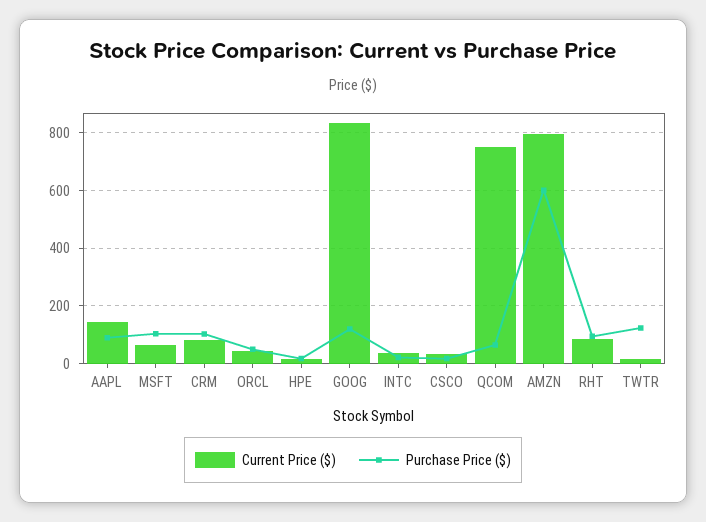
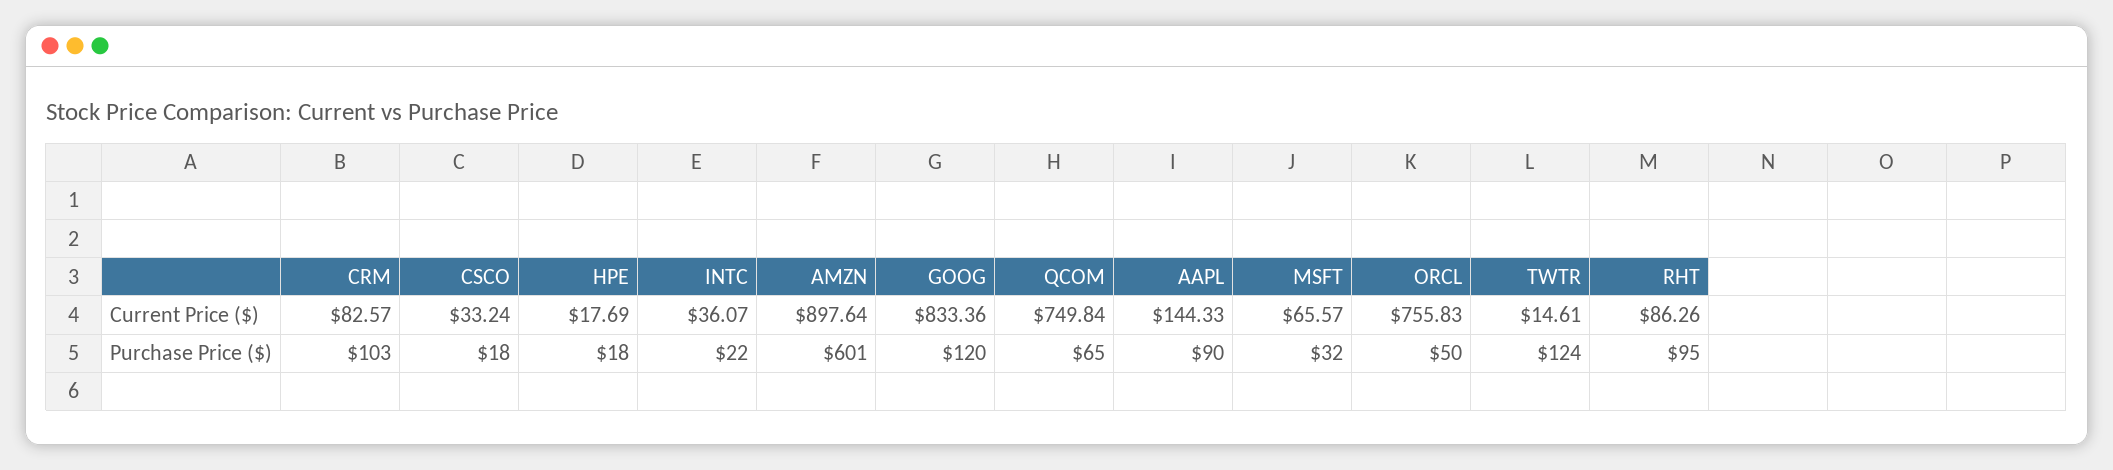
  {
    "Current Price ($)": {
      "AAPL": 144.33,
      "MSFT": 65.57,
      "CRM": 82.57,
-     "ORCL": 50,
+     "ORCL": 755.83,
      "HPE": 17.69,
      "GOOG": 833.36,
      "INTC": 36.07,
      "CSCO": 33.24,
      "QCOM": 749.84,
-     "AMZN": 800,
+     "AMZN": 897.64,
      "RHT": 86.26,
      "TWTR": 14.61
    },
    "Purchase Price ($)": {
      "AAPL": 90,
-     "MSFT": 100,
+     "MSFT": 32,
      "CRM": 103,
      "ORCL": 50,
      "HPE": 18,
      "GOOG": 120,
      "INTC": 22,
      "CSCO": 18,
      "QCOM": 65,
      "AMZN": 601,
      "RHT": 95,
      "TWTR": 124
    }
  }

